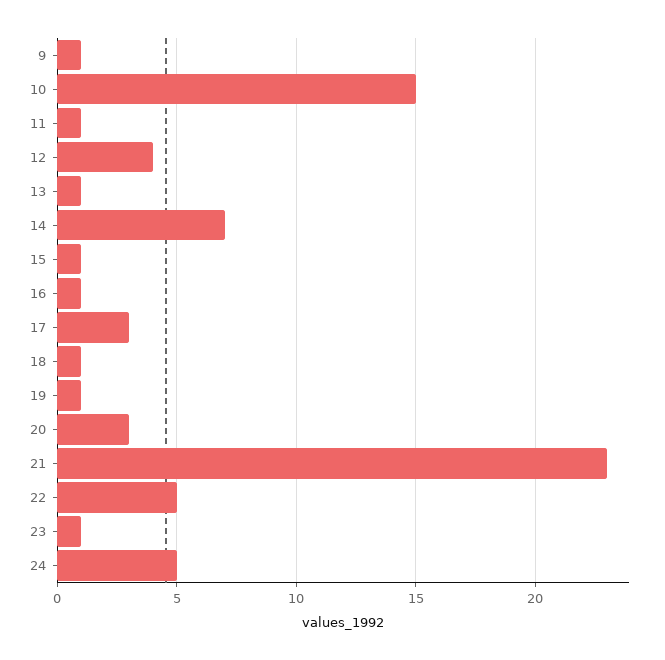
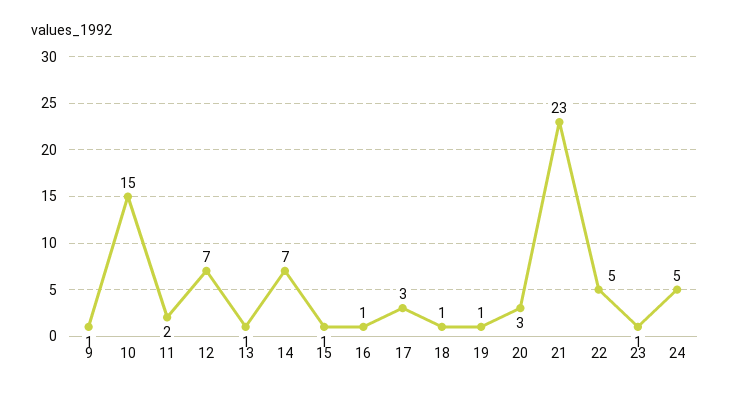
  {
    "9": 1,
    "10": 15,
-   "11": 1,
+   "11": 2,
-   "12": 4,
+   "12": 7,
    "13": 1,
    "14": 7,
    "15": 1,
    "16": 1,
    "17": 3,
    "18": 1,
    "19": 1,
    "20": 3,
    "21": 23,
    "22": 5,
    "23": 1,
    "24": 5
  }

